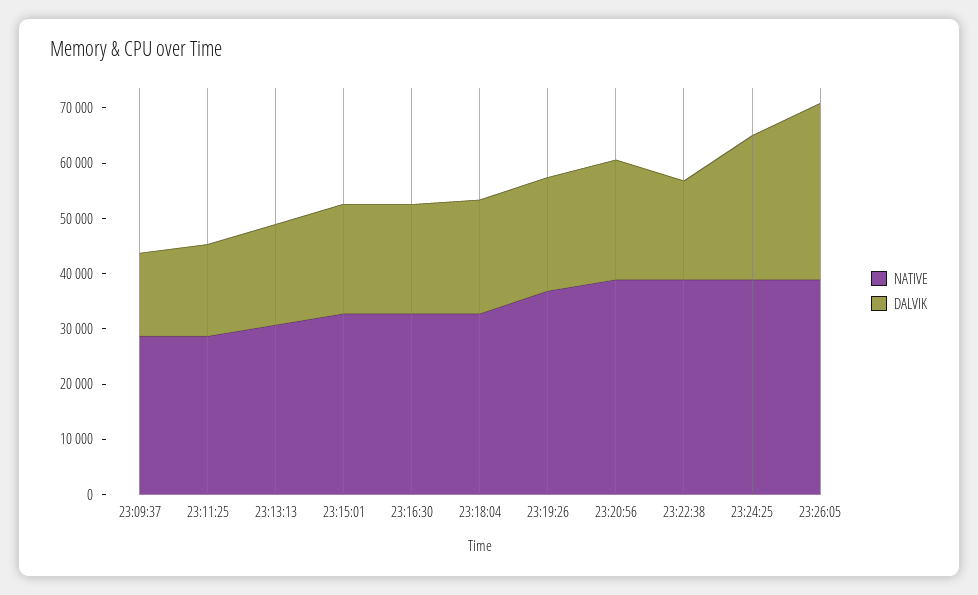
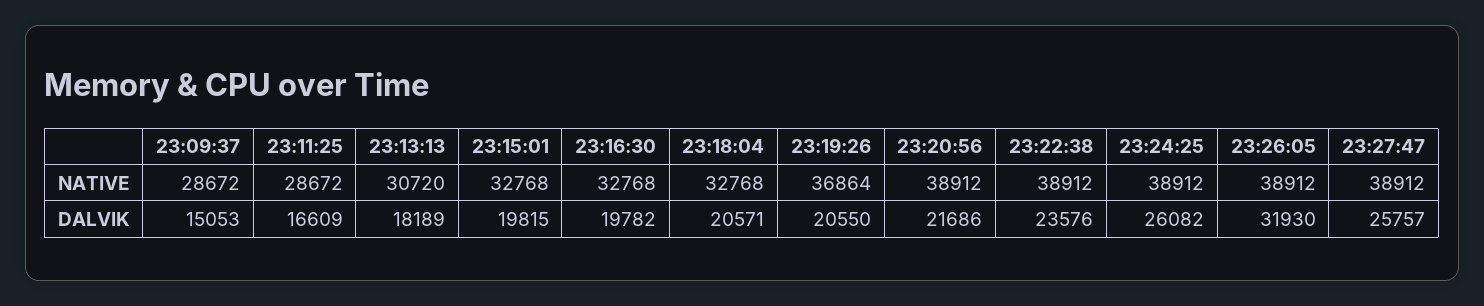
  {
    "NATIVE": {
      "23:09:37": 28672,
      "23:11:25": 28672,
      "23:13:13": 30720,
      "23:15:01": 32768,
      "23:16:30": 32768,
      "23:18:04": 32768,
      "23:19:26": 36864,
      "23:20:56": 38912,
      "23:22:38": 38912,
      "23:24:25": 38912,
-     "23:26:05": 38912
+     "23:26:05": 38912,
+     "23:27:47": 38912
    },
    "DALVIK": {
      "23:09:37": 15053,
      "23:11:25": 16609,
      "23:13:13": 18189,
      "23:15:01": 19815,
      "23:16:30": 19782,
      "23:18:04": 20571,
      "23:19:26": 20550,
      "23:20:56": 21686,
-     "23:22:38": 18000,
+     "23:22:38": 23576,
      "23:24:25": 26082,
-     "23:26:05": 31930
+     "23:26:05": 31930,
+     "23:27:47": 25757
    }
  }

